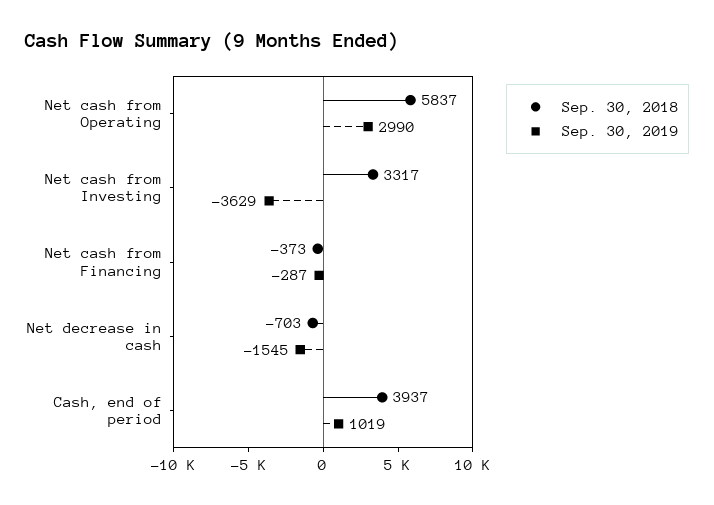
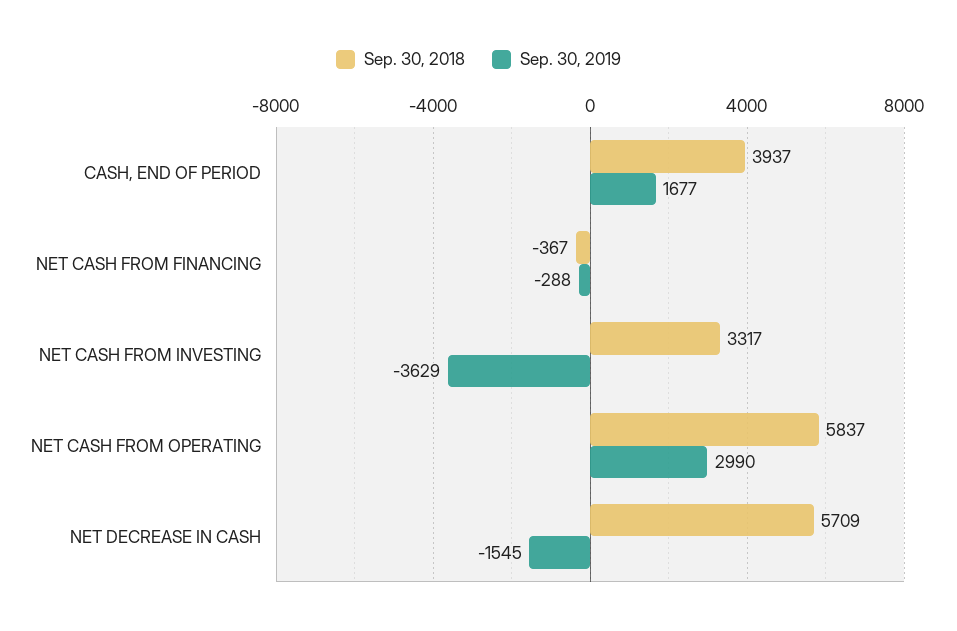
  {
    "Sep. 30, 2018": {
      "Net cash from Operating": 5837,
      "Net cash from Investing": 3317,
-     "Net cash from Financing": -373,
+     "Net cash from Financing": -367,
-     "Net decrease in cash": -703,
+     "Net decrease in cash": 5709,
      "Cash, end of period": 3937
    },
    "Sep. 30, 2019": {
      "Net cash from Operating": 2990,
      "Net cash from Investing": -3629,
-     "Net cash from Financing": -287,
+     "Net cash from Financing": -288,
      "Net decrease in cash": -1545,
-     "Cash, end of period": 1019
+     "Cash, end of period": 1677
    }
  }

